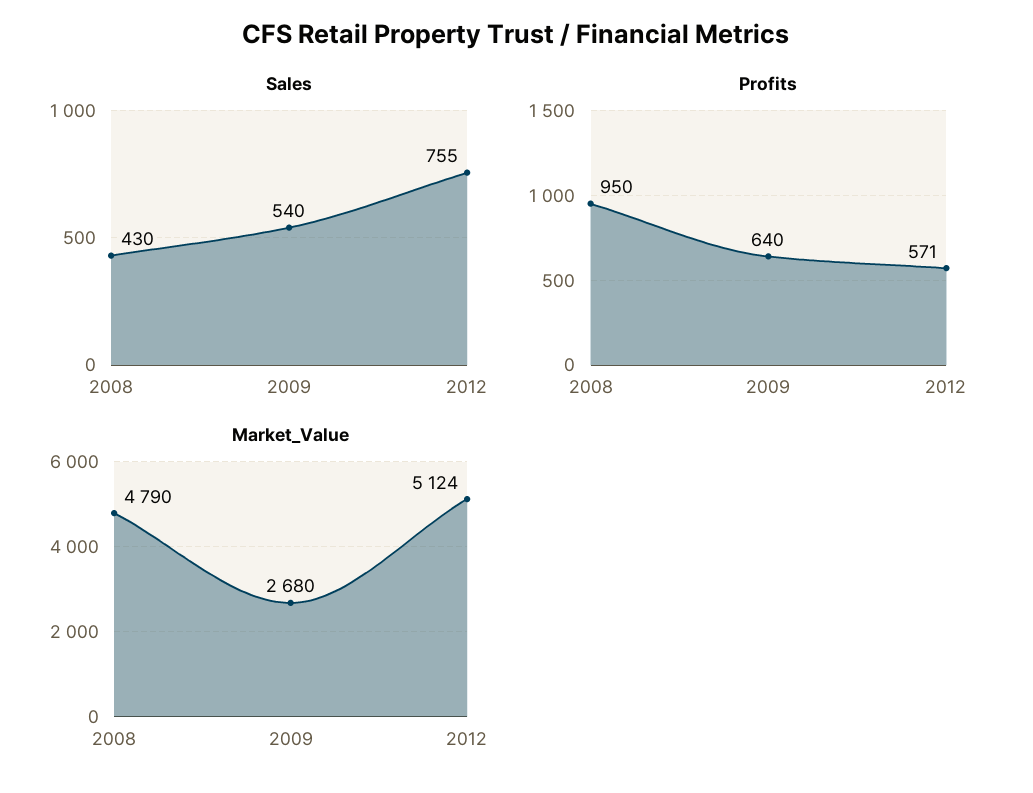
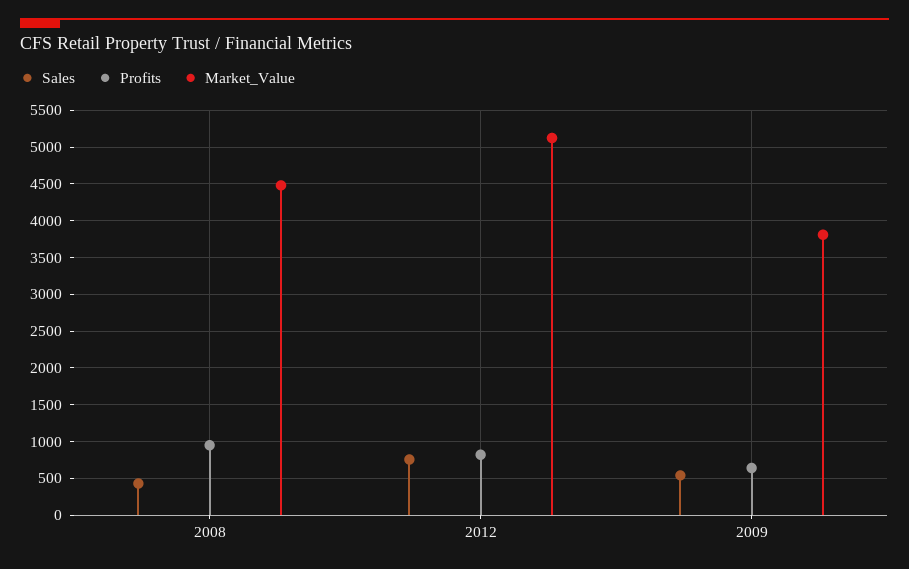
  {
    "Sales": {
      "2008": 430,
      "2009": 540,
      "2012": 755
    },
    "Profits": {
      "2008": 950,
      "2009": 640,
-     "2012": 571
+     "2012": 800
    },
    "Market_Value": {
-     "2008": 4790,
+     "2008": 4500,
-     "2009": 2680,
+     "2009": 3800,
      "2012": 5124
    }
  }

